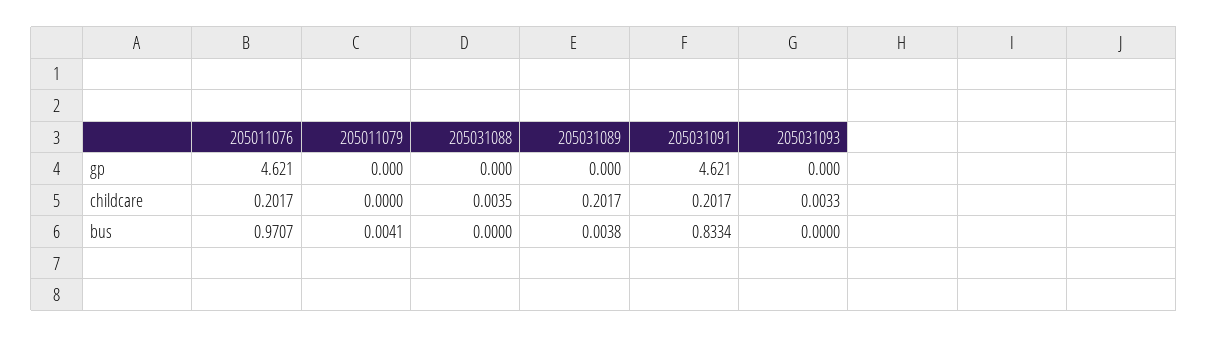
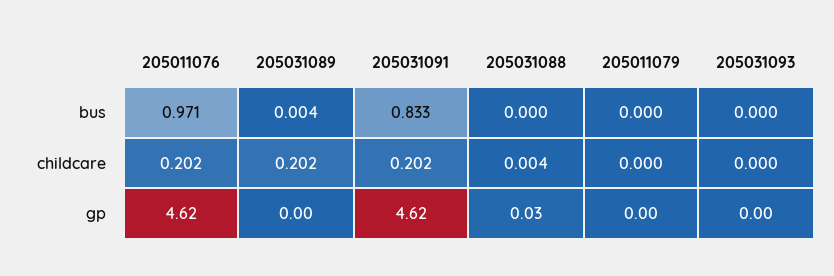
  {
    "205011076": {
      "gp": 4.621,
      "childcare": 0.2017,
      "bus": 0.9707
    },
    "205011079": {
      "gp": 0,
      "childcare": 0,
-     "bus": 0.0041
+     "bus": 0
    },
    "205031088": {
-     "gp": 0,
+     "gp": 0.03,
      "childcare": 0.0035,
      "bus": 0
    },
    "205031089": {
      "gp": 0,
      "childcare": 0.2017,
      "bus": 0.0038
    },
    "205031091": {
      "gp": 4.621,
      "childcare": 0.2017,
      "bus": 0.8334
    },
    "205031093": {
      "gp": 0,
-     "childcare": 0.0033,
+     "childcare": 0,
      "bus": 0
    }
  }

